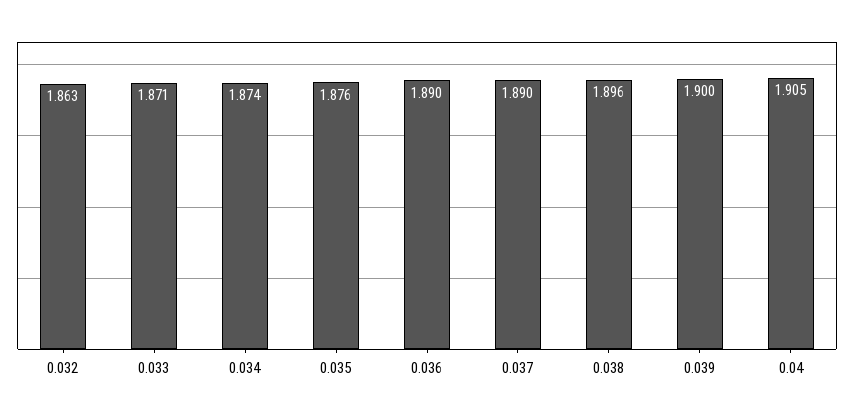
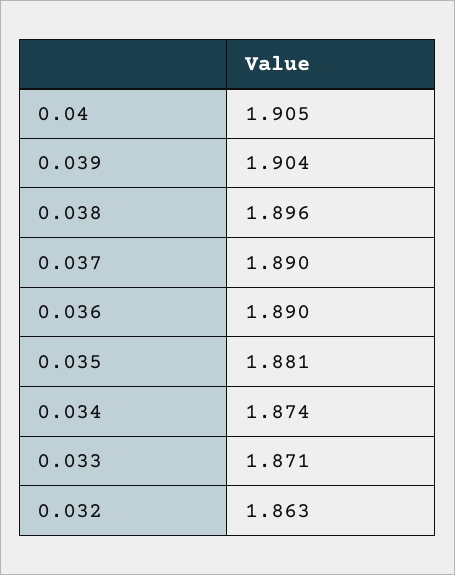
  {
    "0.032": 1.863,
    "0.033": 1.871,
    "0.034": 1.874,
-   "0.035": 1.876,
+   "0.035": 1.881,
    "0.036": 1.89,
    "0.037": 1.89,
    "0.038": 1.896,
-   "0.039": 1.9,
+   "0.039": 1.904,
    "0.04": 1.905
  }

